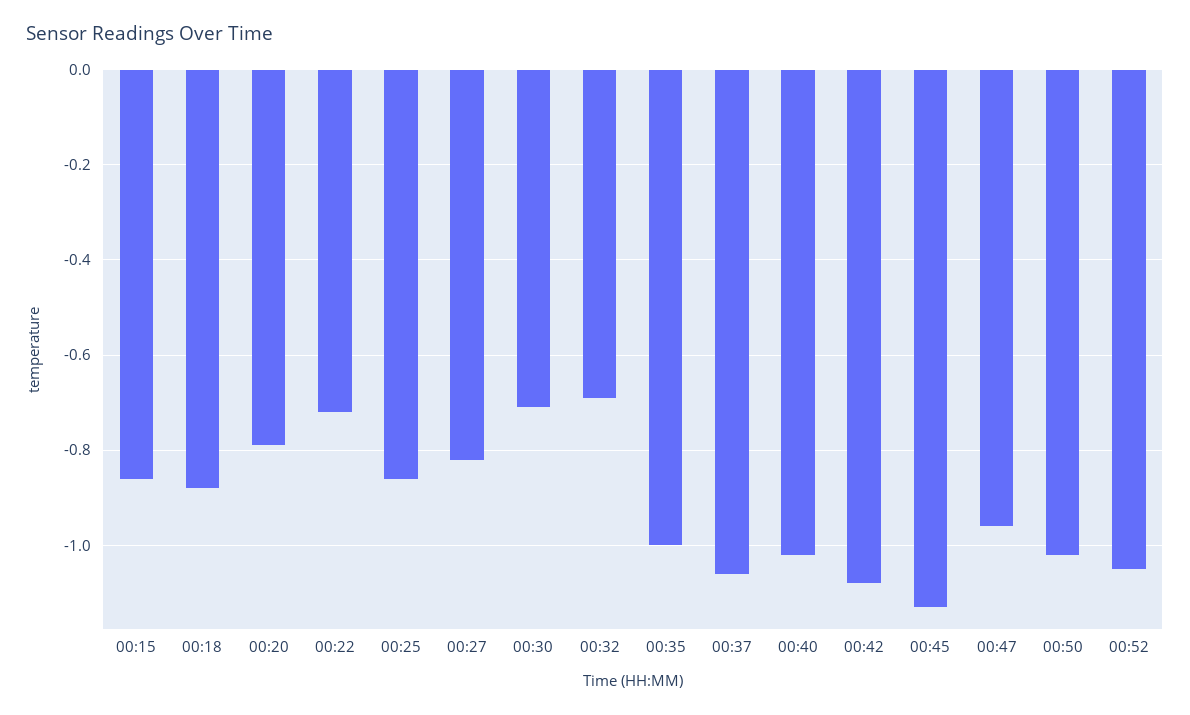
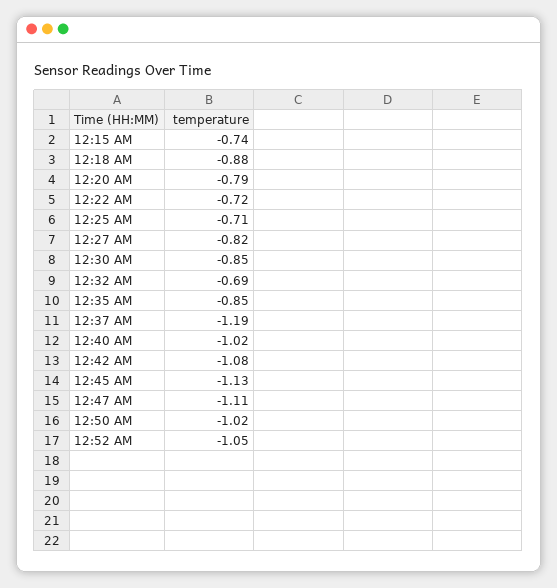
  {
-   "00:15": -0.85,
+   "00:15": -0.74,
    "00:18": -0.88,
    "00:20": -0.79,
    "00:22": -0.72,
-   "00:25": -0.85,
+   "00:25": -0.71,
    "00:27": -0.82,
-   "00:30": -0.7,
+   "00:30": -0.85,
    "00:32": -0.69,
-   "00:35": -1,
+   "00:35": -0.85,
-   "00:37": -1.05,
+   "00:37": -1.19,
    "00:40": -1.02,
    "00:42": -1.08,
    "00:45": -1.13,
-   "00:47": -0.95,
+   "00:47": -1.11,
    "00:50": -1.02,
    "00:52": -1.05
  }

